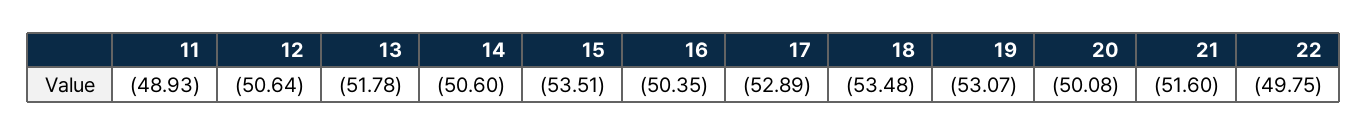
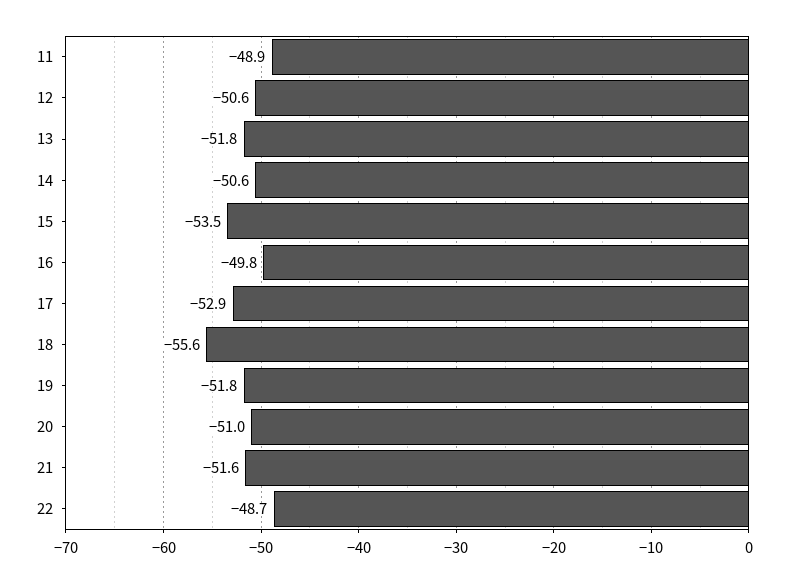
  {
    "11": -48.93,
    "12": -50.64,
    "13": -51.78,
    "14": -50.6,
    "15": -53.51,
-   "16": -50.35,
+   "16": -49.8,
    "17": -52.89,
-   "18": -53.48,
+   "18": -55.6,
-   "19": -53.07,
+   "19": -51.8,
-   "20": -50.08,
+   "20": -51,
    "21": -51.6,
-   "22": -49.75
+   "22": -48.7
  }

